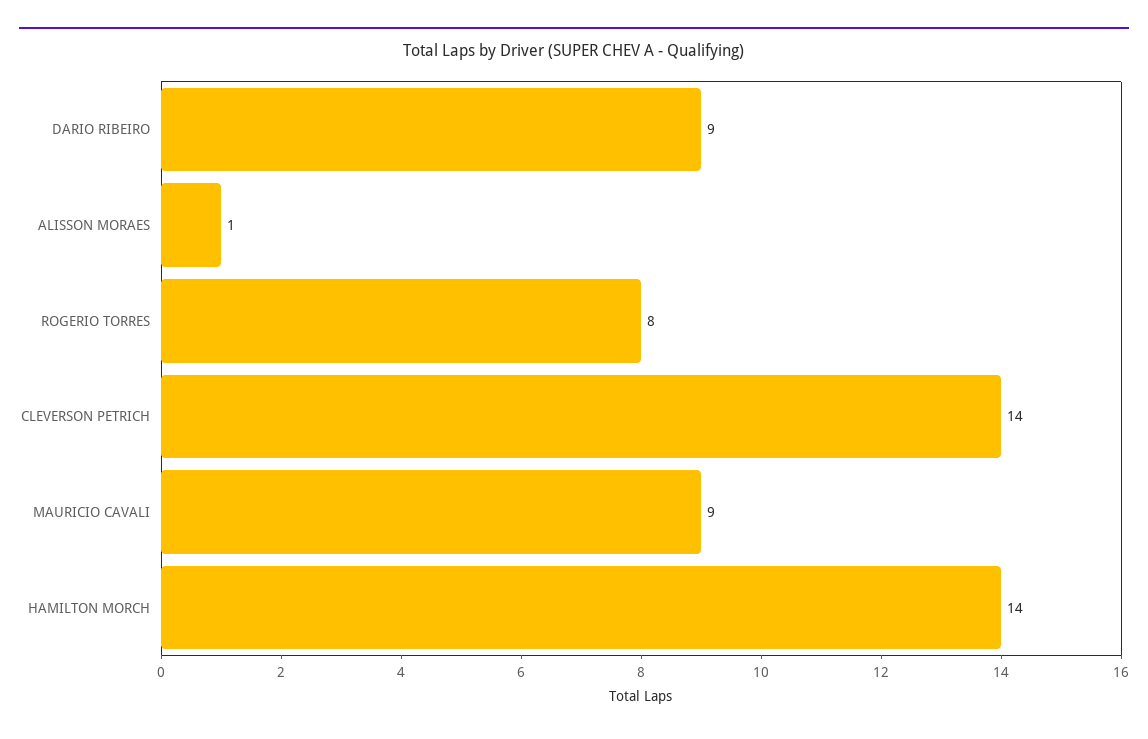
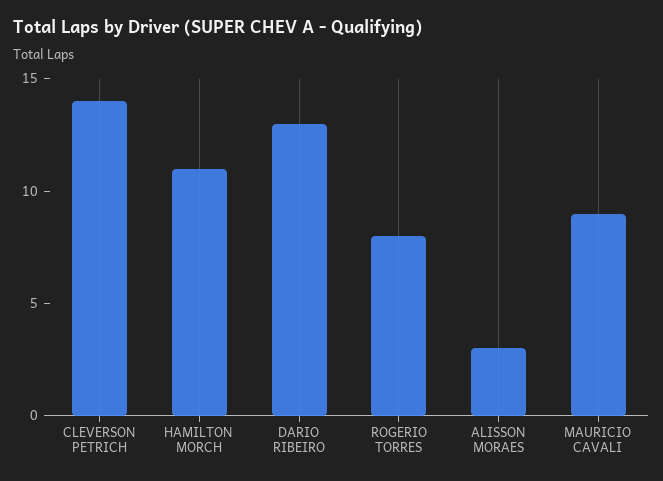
  {
-   "DARIO RIBEIRO": 9,
+   "DARIO RIBEIRO": 13,
-   "ALISSON MORAES": 1,
+   "ALISSON MORAES": 3,
    "ROGERIO TORRES": 8,
    "CLEVERSON PETRICH": 14,
    "MAURICIO CAVALI": 9,
-   "HAMILTON MORCH": 14
+   "HAMILTON MORCH": 11
  }

